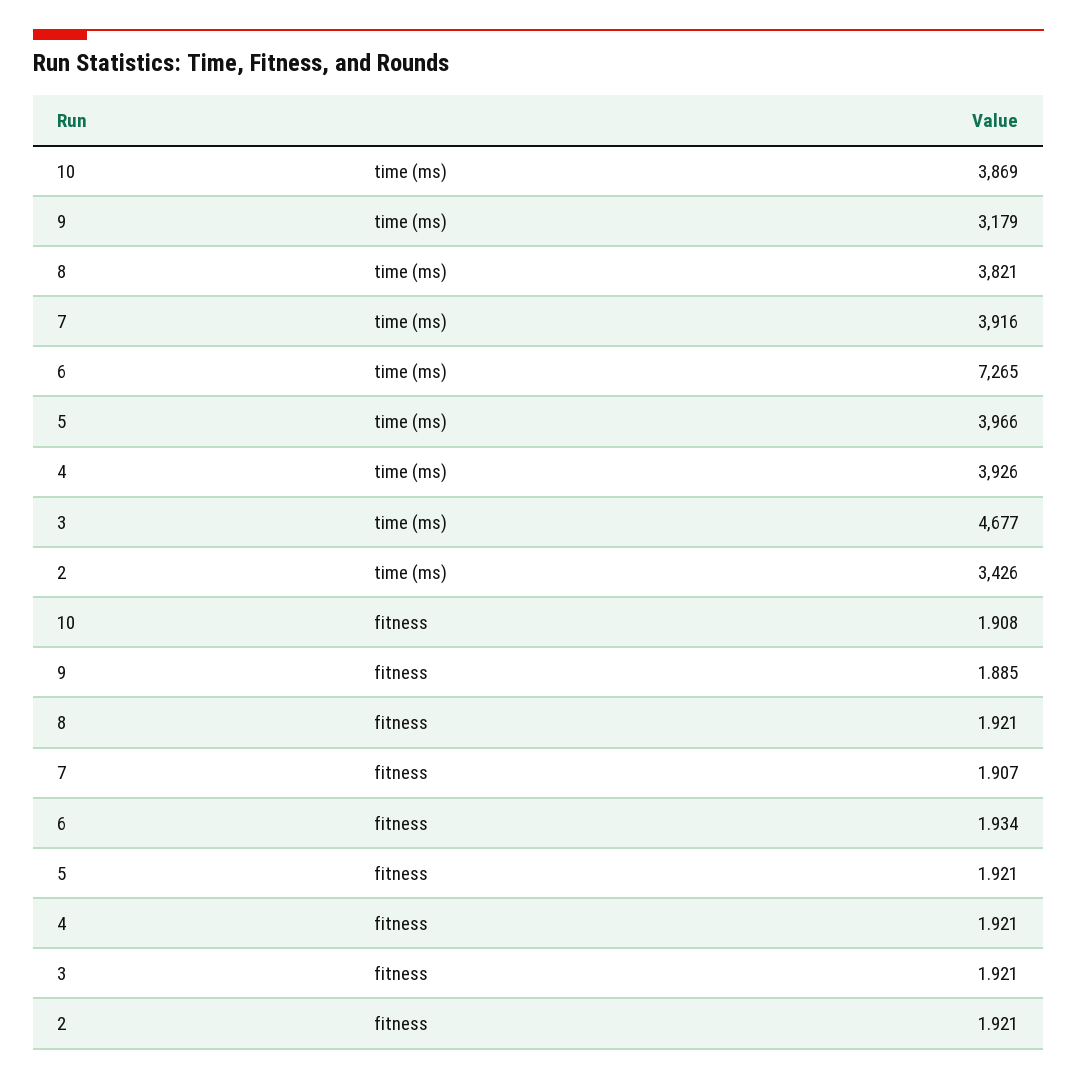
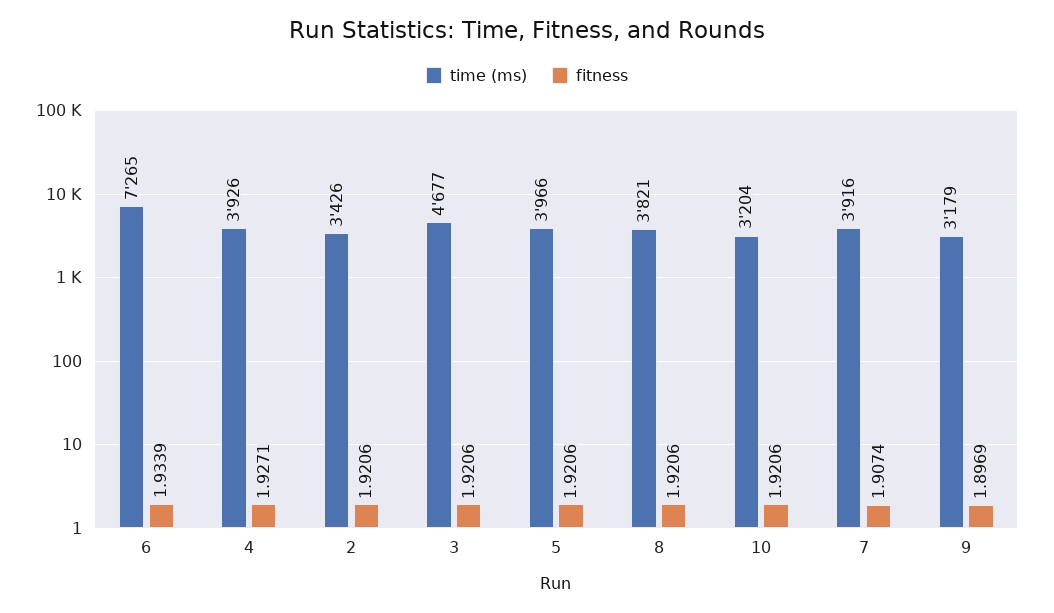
  {
    "time (ms)": {
-     "10": 3869,
+     "10": 3204,
      "9": 3179,
      "8": 3821,
      "7": 3916,
      "6": 7265,
      "5": 3966,
      "4": 3926,
      "3": 4677,
      "2": 3426
    },
    "fitness": {
-     "10": 1.908,
+     "10": 1.9206,
-     "9": 1.885,
+     "9": 1.8969,
      "8": 1.9206,
      "7": 1.9074,
      "6": 1.9339,
      "5": 1.9206,
-     "4": 1.921,
+     "4": 1.9271,
      "3": 1.9206,
      "2": 1.9206
    }
  }

